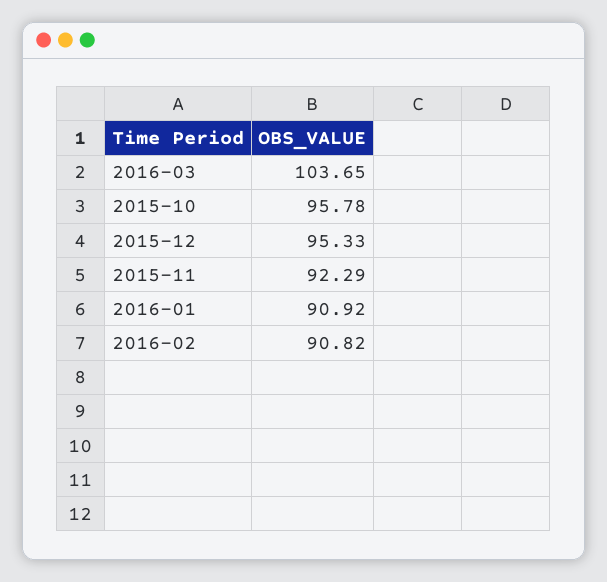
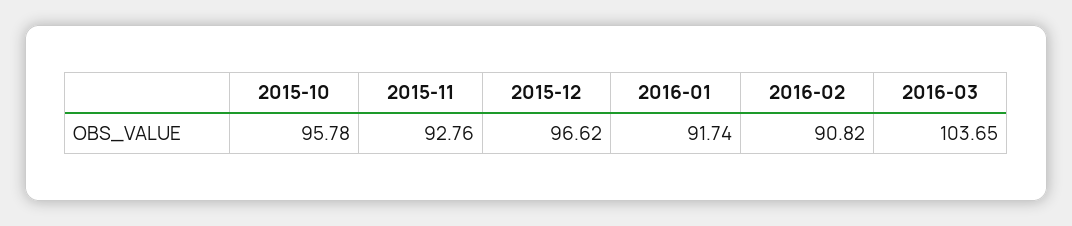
  {
    "2016-03": 103.65,
    "2015-10": 95.78,
-   "2015-12": 95.33,
+   "2015-12": 96.62,
-   "2015-11": 92.29,
+   "2015-11": 92.76,
-   "2016-01": 90.92,
+   "2016-01": 91.74,
    "2016-02": 90.82
  }

